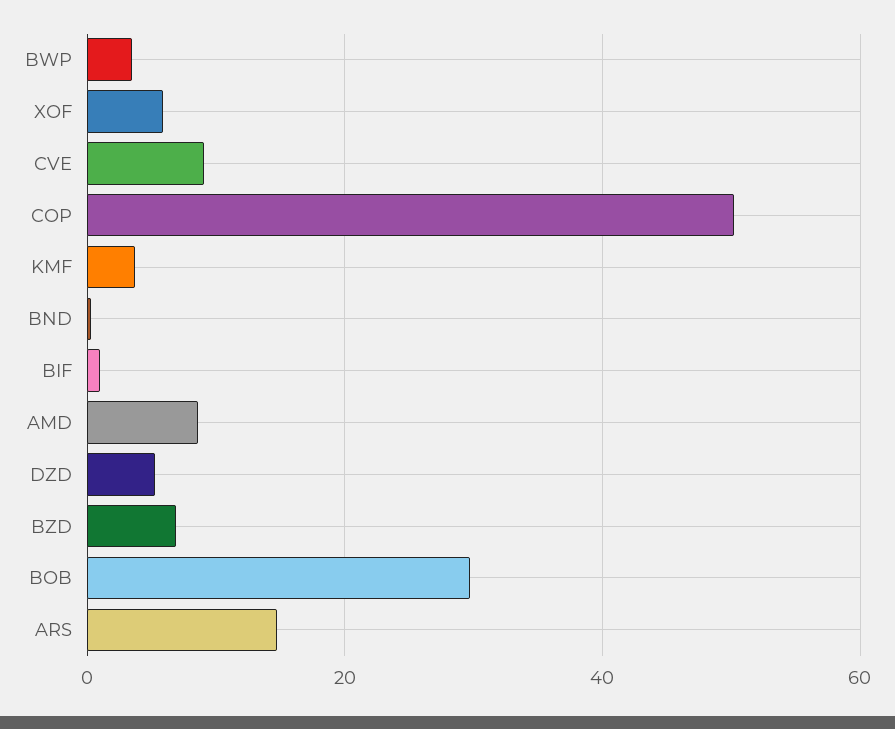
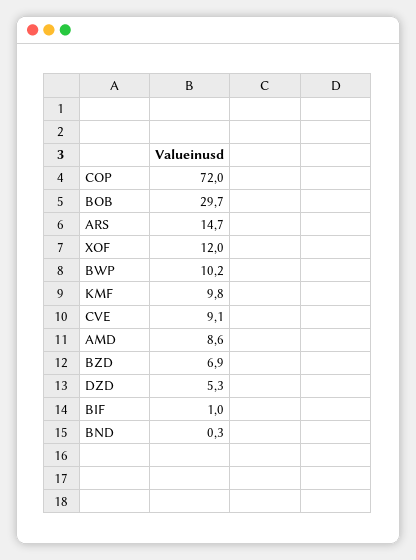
  {
-   "BWP": 4,
+   "BWP": 10.2,
-   "XOF": 6,
+   "XOF": 12,
    "CVE": 9.1,
-   "COP": 50,
+   "COP": 72,
-   "KMF": 4,
+   "KMF": 9.8,
    "BND": 0.3,
    "BIF": 1,
    "AMD": 8.6,
    "DZD": 5.3,
    "BZD": 6.9,
    "BOB": 29.7,
    "ARS": 14.7
  }

